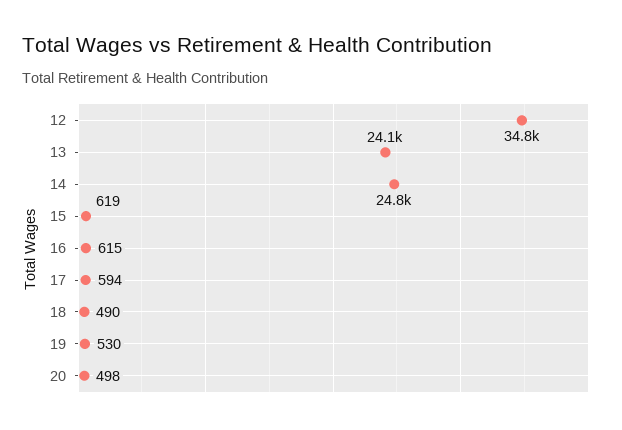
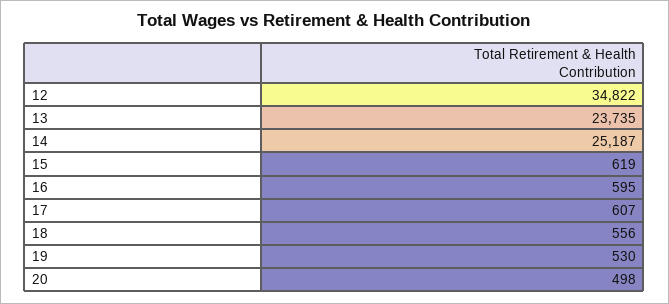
  {
    "12": 34822,
-   "13": 24100,
+   "13": 23735,
-   "14": 24800,
+   "14": 25187,
    "15": 619,
-   "16": 615,
+   "16": 595,
-   "17": 594,
+   "17": 607,
-   "18": 490,
+   "18": 556,
    "19": 530,
    "20": 498
  }

